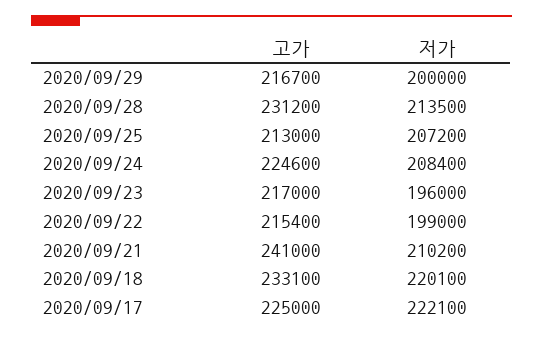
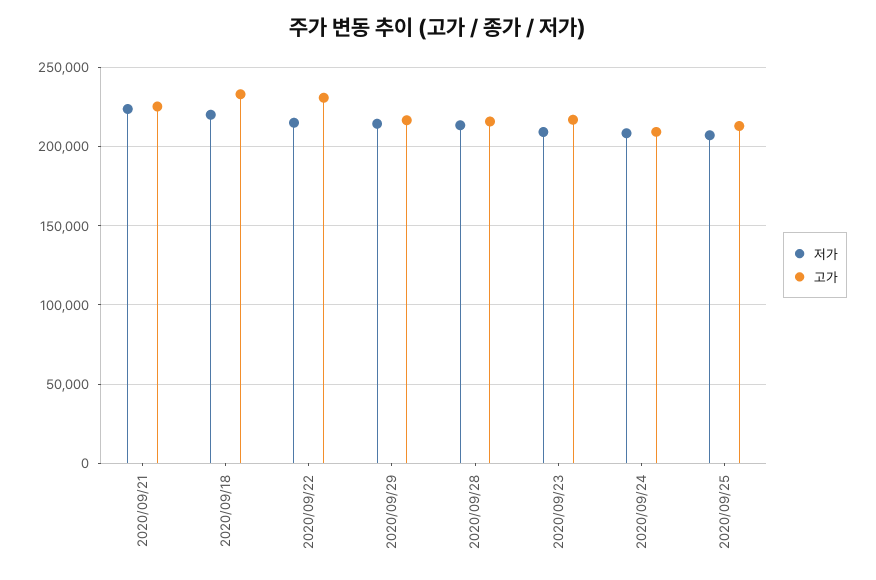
  {
    "고가": {
      "2020/09/29": 216700,
-     "2020/09/28": 231200,
+     "2020/09/28": 215000,
      "2020/09/25": 213000,
-     "2020/09/24": 224600,
+     "2020/09/24": 210000,
      "2020/09/23": 217000,
-     "2020/09/22": 215400,
+     "2020/09/22": 230000,
-     "2020/09/21": 241000,
+     "2020/09/21": 225000,
-     "2020/09/18": 233100,
+     "2020/09/18": 233100
-     "2020/09/17": 225000
    },
    "저가": {
-     "2020/09/29": 200000,
+     "2020/09/29": 215000,
      "2020/09/28": 213500,
      "2020/09/25": 207200,
      "2020/09/24": 208400,
-     "2020/09/23": 196000,
+     "2020/09/23": 210000,
-     "2020/09/22": 199000,
+     "2020/09/22": 215000,
-     "2020/09/21": 210200,
+     "2020/09/21": 225000,
-     "2020/09/18": 220100,
+     "2020/09/18": 220100
-     "2020/09/17": 222100
    }
  }

